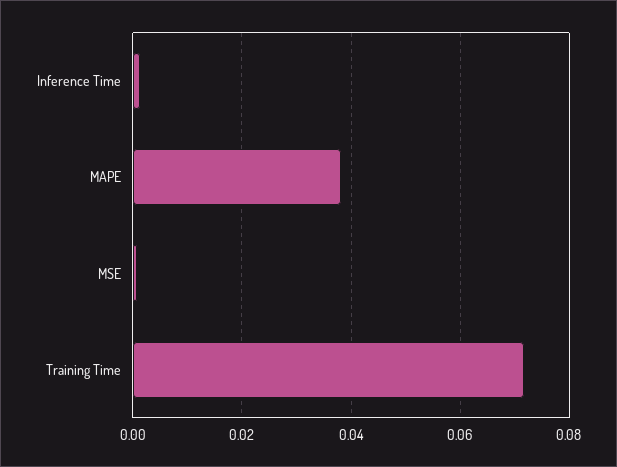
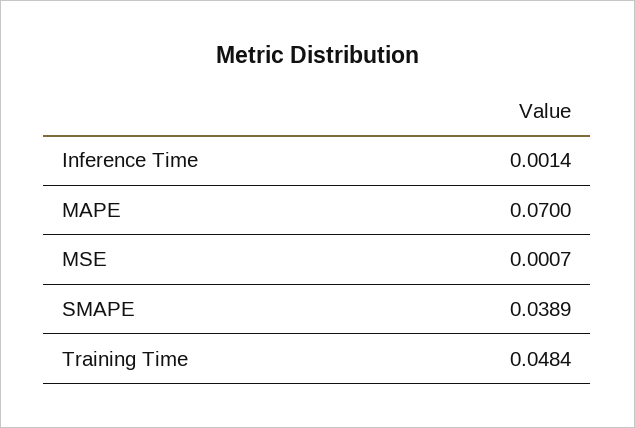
  {
    "Inference Time": 0.0014,
-   "MAPE": 0.038,
+   "MAPE": 0.07,
    "MSE": 0.0007,
-   "Training Time": 0.072
+   "Training Time": 0.0484,
+   "SMAPE": 0.0389
  }

